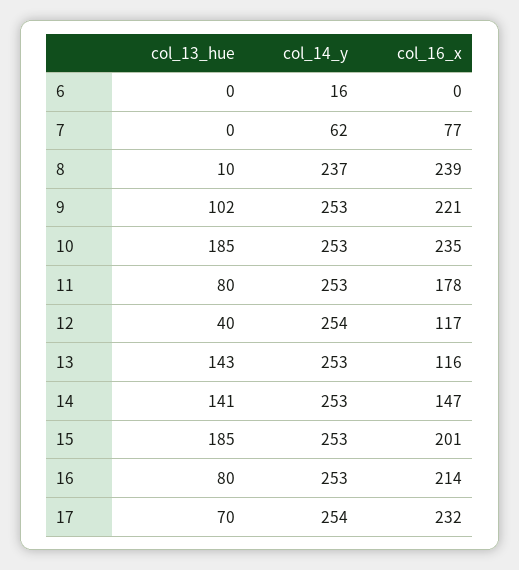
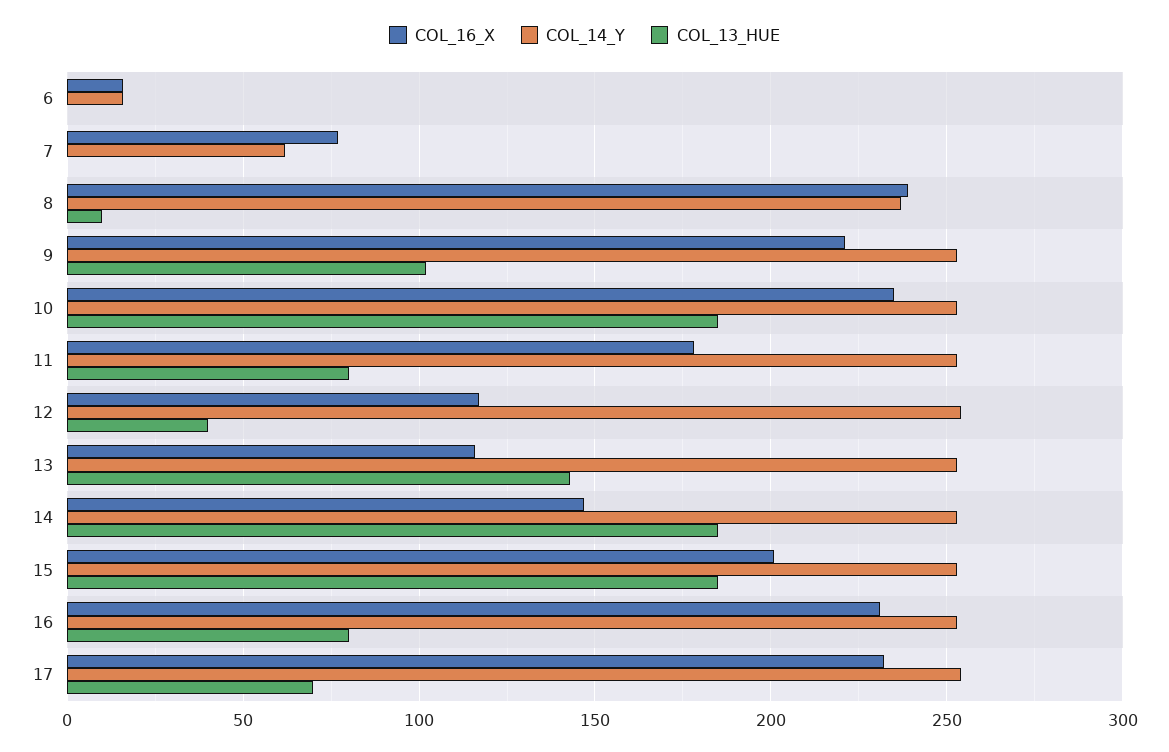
  {
    "col_13_hue": {
      "6": 0,
      "7": 0,
      "8": 10,
      "9": 102,
      "10": 185,
      "11": 80,
      "12": 40,
      "13": 143,
-     "14": 141,
+     "14": 185,
      "15": 185,
      "16": 80,
      "17": 70
    },
    "col_14_y": {
      "6": 16,
      "7": 62,
      "8": 237,
      "9": 253,
      "10": 253,
      "11": 253,
      "12": 254,
      "13": 253,
      "14": 253,
      "15": 253,
      "16": 253,
      "17": 254
    },
    "col_16_x": {
-     "6": 0,
+     "6": 15,
      "7": 77,
      "8": 239,
      "9": 221,
      "10": 235,
      "11": 178,
      "12": 117,
      "13": 116,
      "14": 147,
      "15": 201,
-     "16": 214,
+     "16": 230,
      "17": 232
    }
  }

